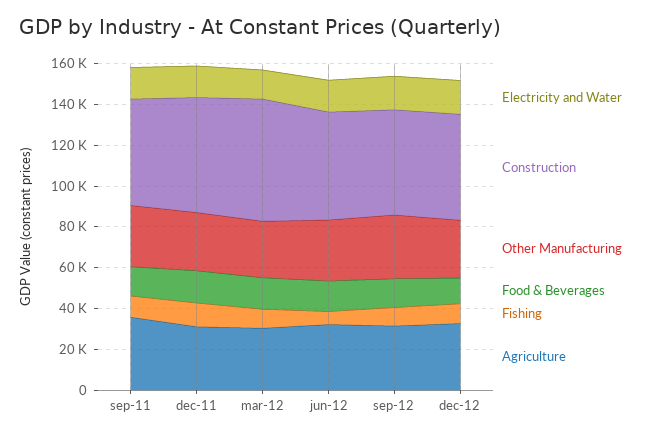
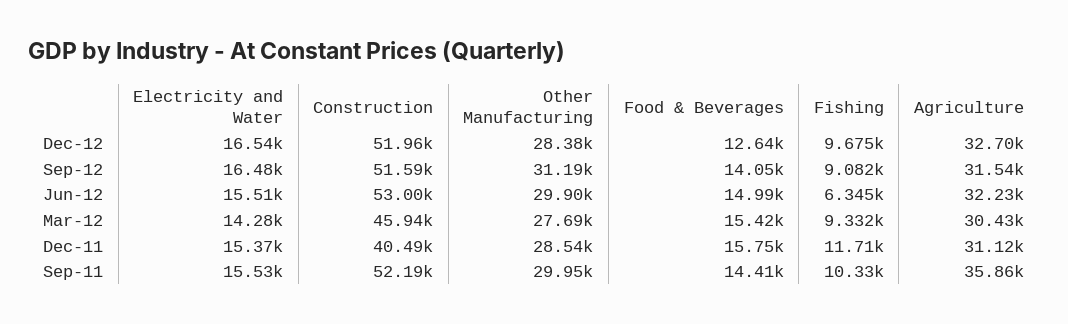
  {
    "Electricity and Water": {
      "sep-11": 15530,
      "dec-11": 15370,
      "mar-12": 14280,
      "jun-12": 15510,
      "sep-12": 16480,
      "dec-12": 16540
    },
    "Construction": {
      "sep-11": 52190,
-     "dec-11": 55000,
+     "dec-11": 40490,
-     "mar-12": 60000,
+     "mar-12": 45940,
      "jun-12": 53000,
      "sep-12": 51590,
      "dec-12": 51960
    },
    "Other Manufacturing": {
      "sep-11": 29950,
      "dec-11": 28540,
      "mar-12": 27690,
      "jun-12": 29900,
      "sep-12": 31190,
      "dec-12": 28380
    },
    "Food & Beverages": {
      "sep-11": 14410,
      "dec-11": 15750,
      "mar-12": 15420,
      "jun-12": 14990,
      "sep-12": 14050,
      "dec-12": 12640
    },
    "Fishing": {
      "sep-11": 10330,
      "dec-11": 11710,
      "mar-12": 9332,
      "jun-12": 6345,
      "sep-12": 9082,
      "dec-12": 9675
    },
    "Agriculture": {
      "sep-11": 35860,
      "dec-11": 31120,
      "mar-12": 30430,
      "jun-12": 32230,
      "sep-12": 31540,
      "dec-12": 32700
    }
  }

